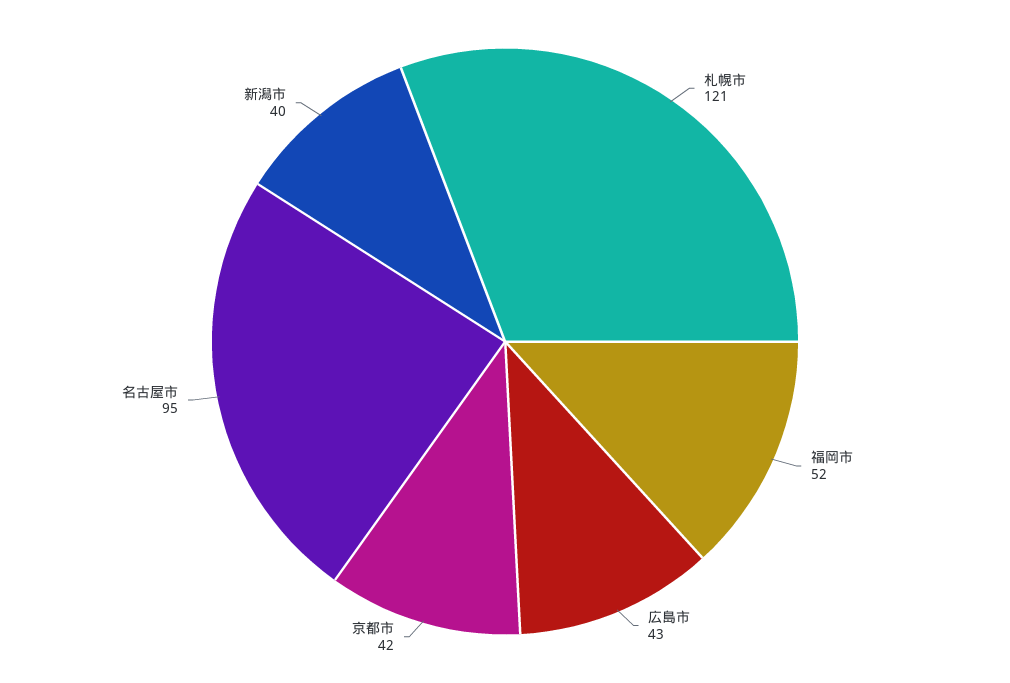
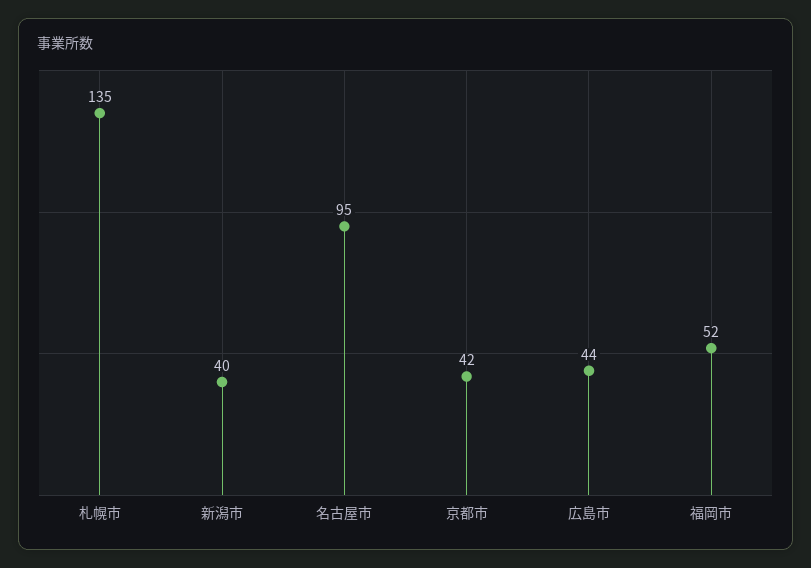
  {
-   "札幌市": 121,
+   "札幌市": 135,
    "福岡市": 52,
-   "広島市": 43,
+   "広島市": 44,
    "京都市": 42,
    "名古屋市": 95,
    "新潟市": 40
  }

